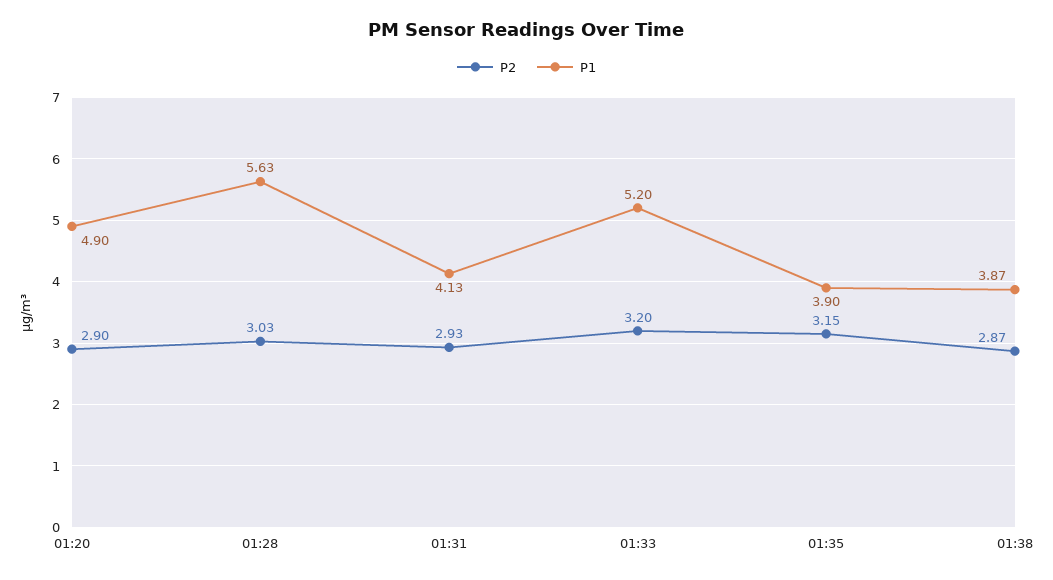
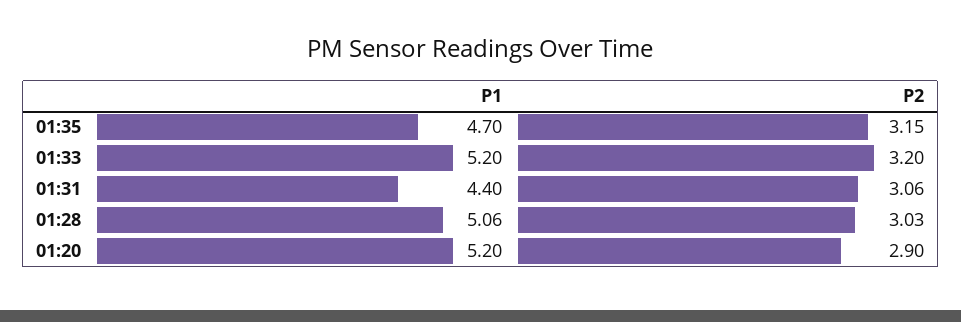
  {
    "P2": {
      "01:20": 2.9,
      "01:28": 3.03,
-     "01:31": 2.93,
+     "01:31": 3.06,
      "01:33": 3.2,
-     "01:35": 3.15,
+     "01:35": 3.15
-     "01:38": 2.87
    },
    "P1": {
-     "01:20": 4.9,
+     "01:20": 5.2,
-     "01:28": 5.63,
+     "01:28": 5.06,
-     "01:31": 4.13,
+     "01:31": 4.4,
      "01:33": 5.2,
-     "01:35": 3.9,
+     "01:35": 4.7
-     "01:38": 3.87
    }
  }

